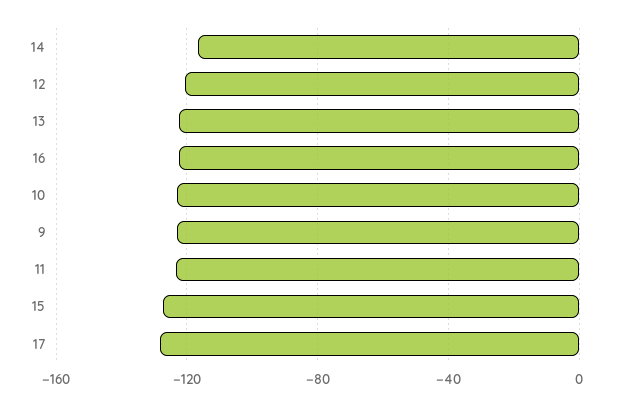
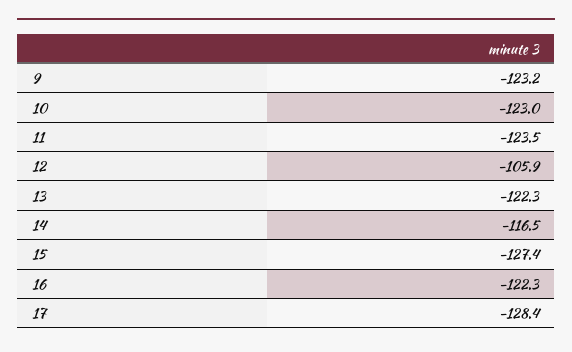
  {
    "14": -116.5,
-   "12": -120,
+   "12": -105.9,
    "13": -122.3,
    "16": -122.3,
    "10": -123,
    "9": -123.2,
    "11": -123.5,
    "15": -127.4,
    "17": -128.4
  }

